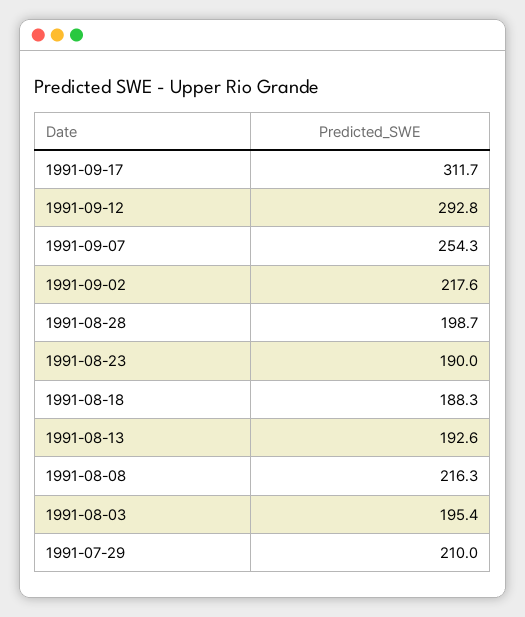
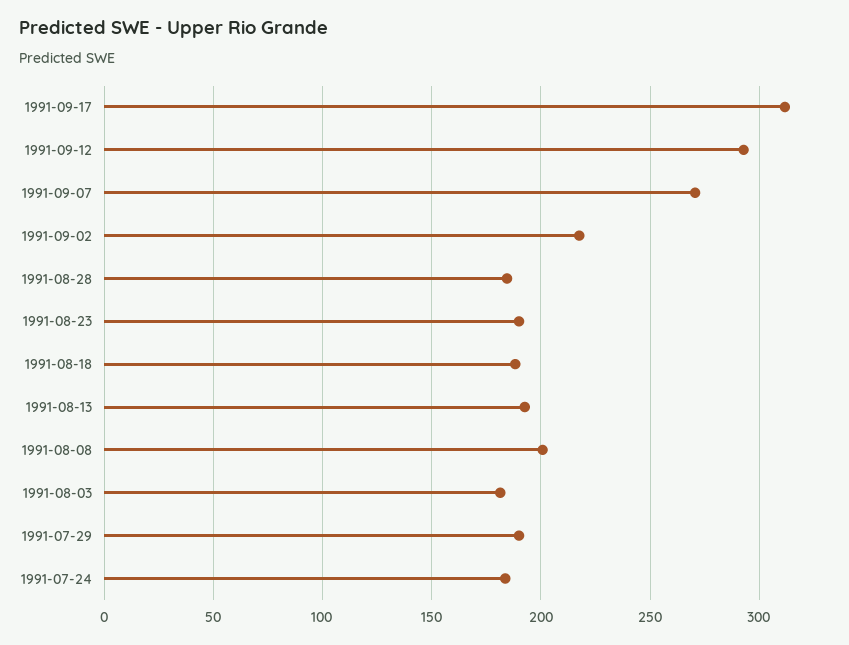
  {
    "1991-09-17": 311.7,
    "1991-09-12": 292.8,
-   "1991-09-07": 254.3,
+   "1991-09-07": 270,
    "1991-09-02": 217.6,
-   "1991-08-28": 198.7,
+   "1991-08-28": 185,
    "1991-08-23": 190,
    "1991-08-18": 188.3,
    "1991-08-13": 192.6,
-   "1991-08-08": 216.3,
+   "1991-08-08": 200,
-   "1991-08-03": 195.4,
+   "1991-08-03": 180,
-   "1991-07-29": 210
+   "1991-07-29": 190,
+   "1991-07-24": 185
  }

